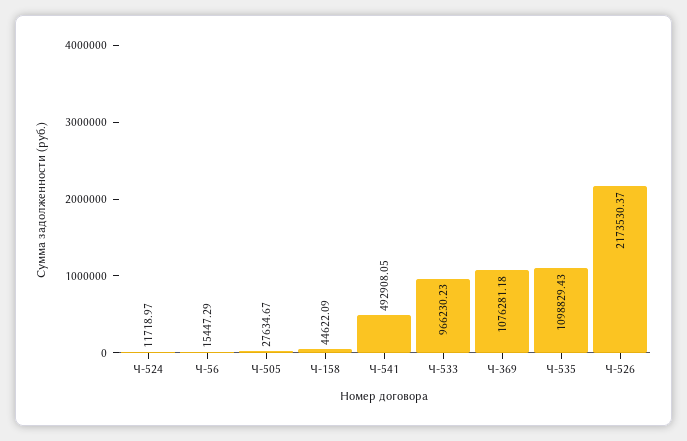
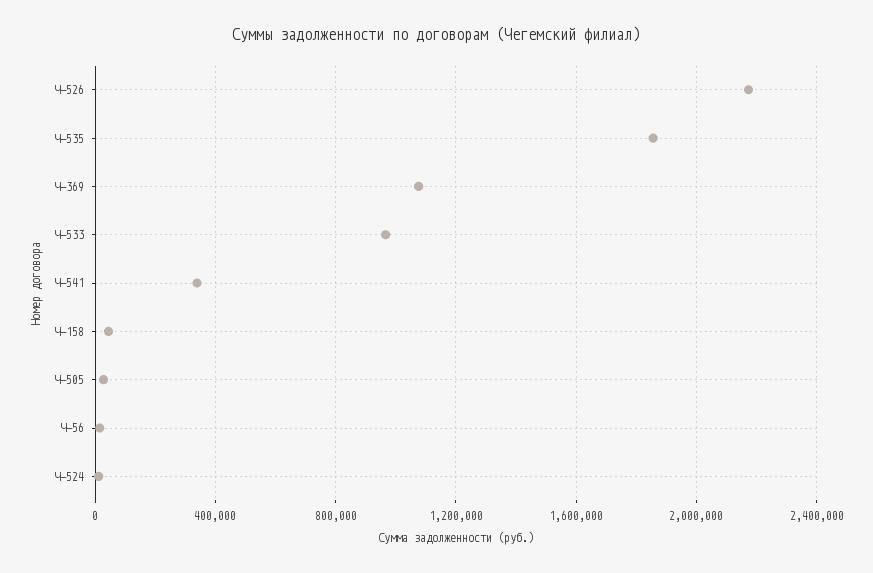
  {
    "Ч-524": 11718.97,
    "Ч-56": 15447.29,
    "Ч-505": 27634.67,
    "Ч-158": 44622.09,
-   "Ч-541": 492908.05,
+   "Ч-541": 350000,
    "Ч-533": 966230.23,
    "Ч-369": 1076281.18,
-   "Ч-535": 1098829.43,
+   "Ч-535": 1850000,
    "Ч-526": 2173530.37
  }

